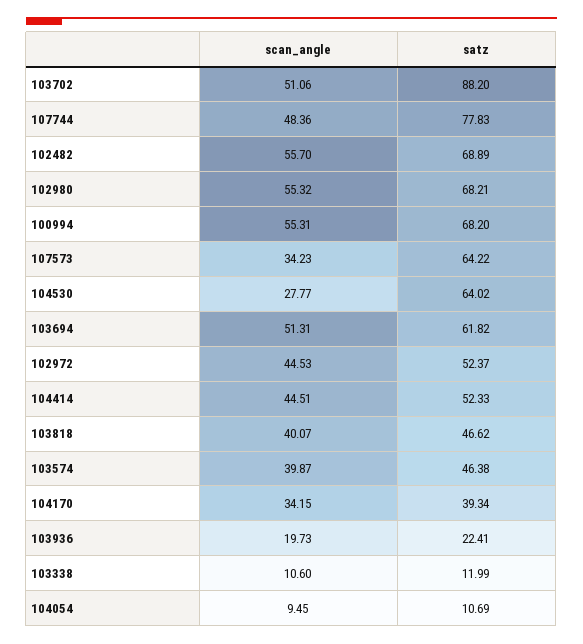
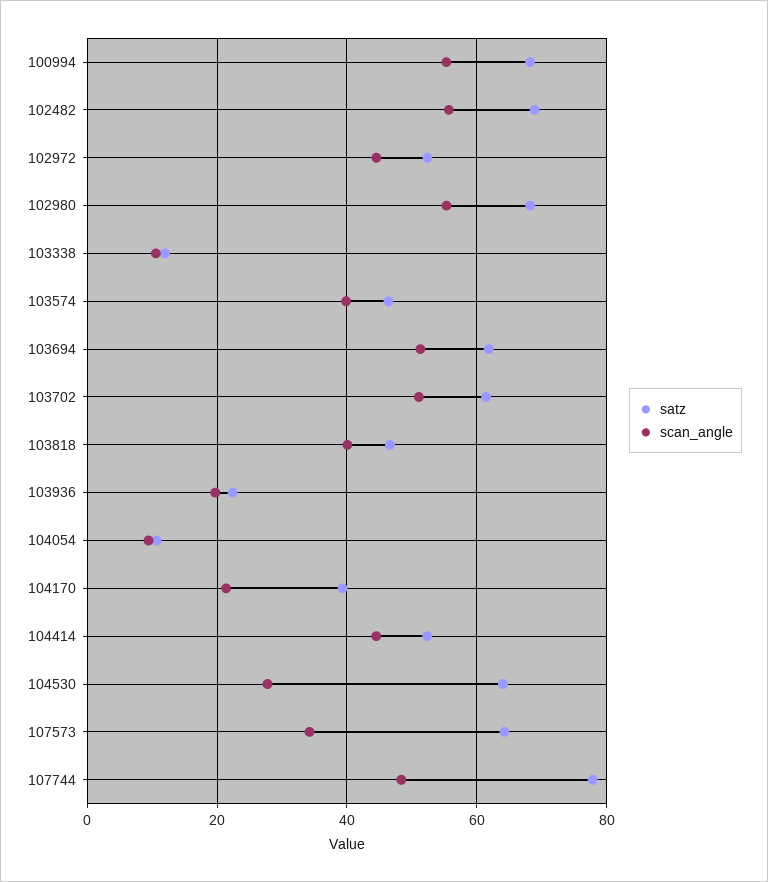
  {
    "scan_angle": {
      "103702": 51.06,
      "107744": 48.36,
      "102482": 55.7,
      "102980": 55.32,
      "100994": 55.31,
      "107573": 34.23,
      "104530": 27.77,
      "103694": 51.31,
      "102972": 44.53,
      "104414": 44.51,
      "103818": 40.07,
      "103574": 39.87,
-     "104170": 34.15,
+     "104170": 22,
      "103936": 19.73,
      "103338": 10.6,
      "104054": 9.45
    },
    "satz": {
-     "103702": 88.2,
+     "103702": 62,
      "107744": 77.83,
      "102482": 68.89,
      "102980": 68.21,
      "100994": 68.2,
      "107573": 64.22,
      "104530": 64.02,
      "103694": 61.82,
      "102972": 52.37,
      "104414": 52.33,
      "103818": 46.62,
      "103574": 46.38,
      "104170": 39.34,
      "103936": 22.41,
      "103338": 11.99,
      "104054": 10.69
    }
  }

